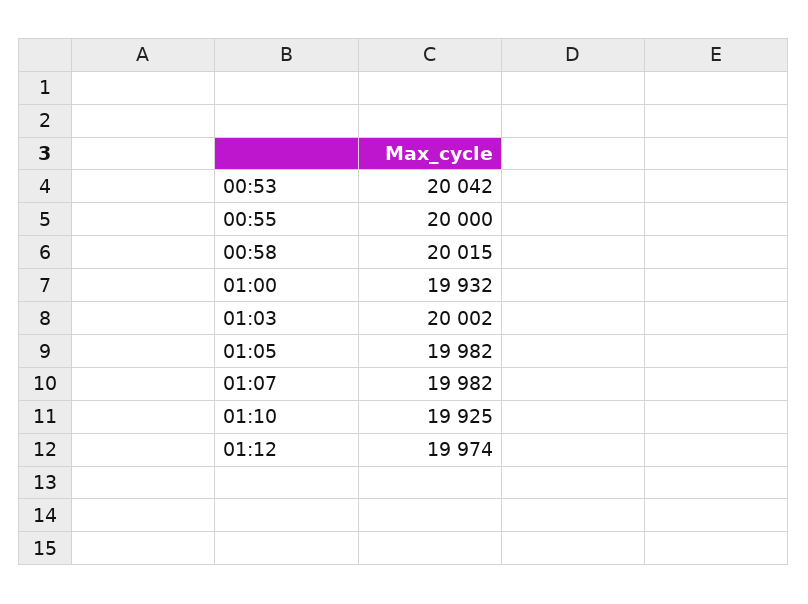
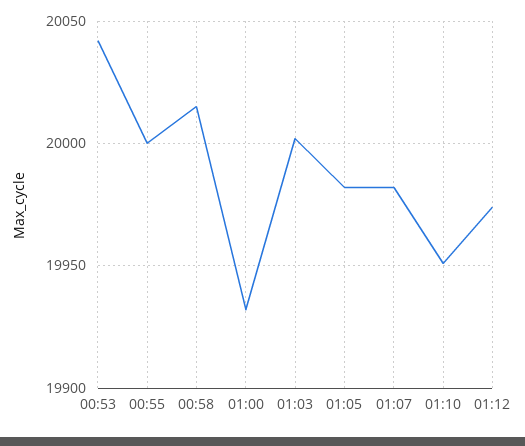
  {
    "00:53": 20042,
    "00:55": 20000,
    "00:58": 20015,
    "01:00": 19932,
    "01:03": 20002,
    "01:05": 19982,
    "01:07": 19982,
-   "01:10": 19925,
+   "01:10": 19950,
    "01:12": 19974
  }

